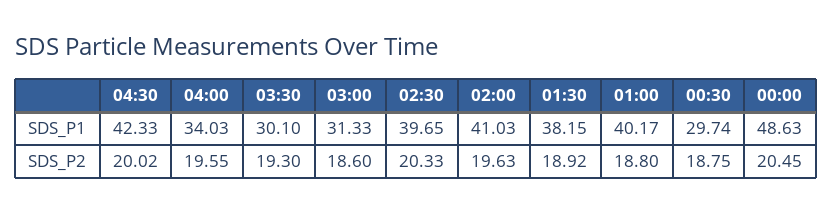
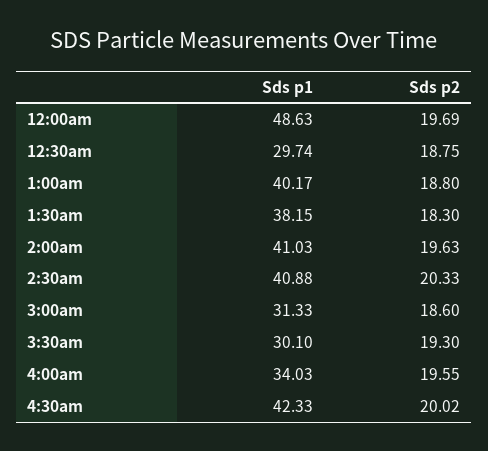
  {
    "04:30": {
      "SDS_P1": 42.33,
      "SDS_P2": 20.02
    },
    "04:00": {
      "SDS_P1": 34.03,
      "SDS_P2": 19.55
    },
    "03:30": {
      "SDS_P1": 30.1,
      "SDS_P2": 19.3
    },
    "03:00": {
      "SDS_P1": 31.33,
      "SDS_P2": 18.6
    },
    "02:30": {
-     "SDS_P1": 39.65,
+     "SDS_P1": 40.88,
      "SDS_P2": 20.33
    },
    "02:00": {
      "SDS_P1": 41.03,
      "SDS_P2": 19.63
    },
    "01:30": {
      "SDS_P1": 38.15,
-     "SDS_P2": 18.92
+     "SDS_P2": 18.3
    },
    "01:00": {
      "SDS_P1": 40.17,
      "SDS_P2": 18.8
    },
    "00:30": {
      "SDS_P1": 29.74,
      "SDS_P2": 18.75
    },
    "00:00": {
      "SDS_P1": 48.63,
-     "SDS_P2": 20.45
+     "SDS_P2": 19.69
    }
  }

